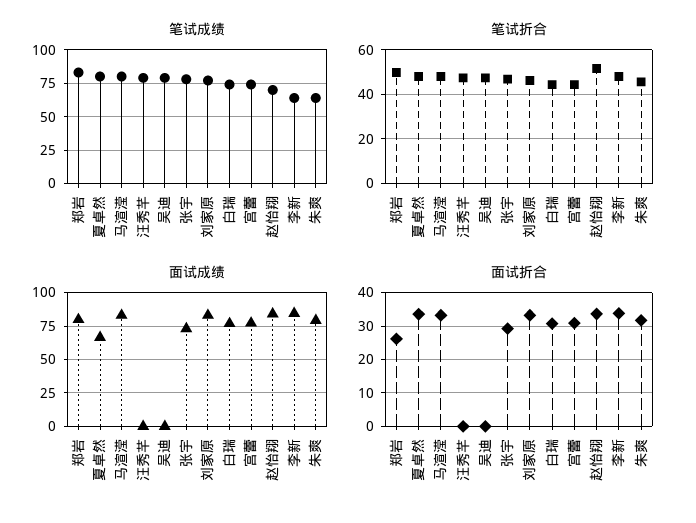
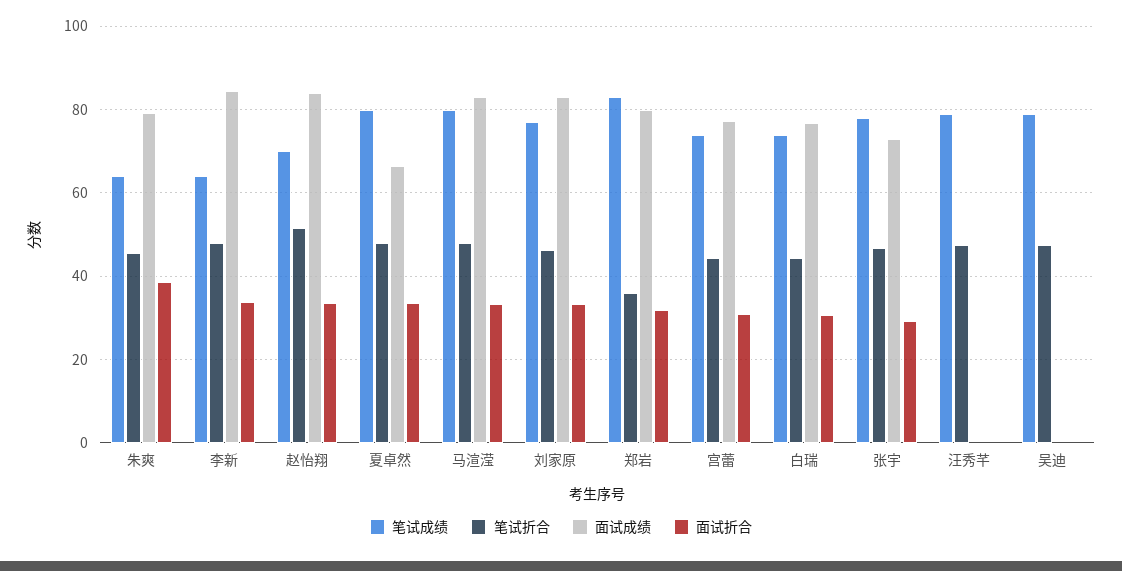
  {
    "笔试成绩": {
      "郑岩": 84,
      "夏卓然": 80,
      "马渲滢": 80,
      "汪秀芊": 80,
      "吴迪": 80,
      "张宇": 78,
      "刘家原": 78,
      "白瑞": 74,
      "宫蕾": 74,
      "赵怡翔": 70,
      "李新": 64,
      "朱爽": 64
    },
    "笔试折合": {
-     "郑岩": 50,
+     "郑岩": 36,
      "夏卓然": 48,
      "马渲滢": 48,
      "汪秀芊": 48,
      "吴迪": 48,
      "张宇": 46,
      "刘家原": 46,
      "白瑞": 44,
      "宫蕾": 44,
      "赵怡翔": 52,
      "李新": 48,
      "朱爽": 46
    },
    "面试成绩": {
      "郑岩": 80,
      "夏卓然": 66,
      "马渲滢": 84,
      "汪秀芊": 0,
      "吴迪": 0,
      "张宇": 74,
      "刘家原": 84,
      "白瑞": 76,
      "宫蕾": 78,
      "赵怡翔": 84,
      "李新": 84,
      "朱爽": 80
    },
    "面试折合": {
-     "郑岩": 26,
+     "郑岩": 32,
      "夏卓然": 34,
      "马渲滢": 34,
      "汪秀芊": 0,
      "吴迪": 0,
      "张宇": 30,
      "刘家原": 34,
      "白瑞": 30,
      "宫蕾": 30,
      "赵怡翔": 34,
      "李新": 34,
-     "朱爽": 32
+     "朱爽": 38
    }
  }

